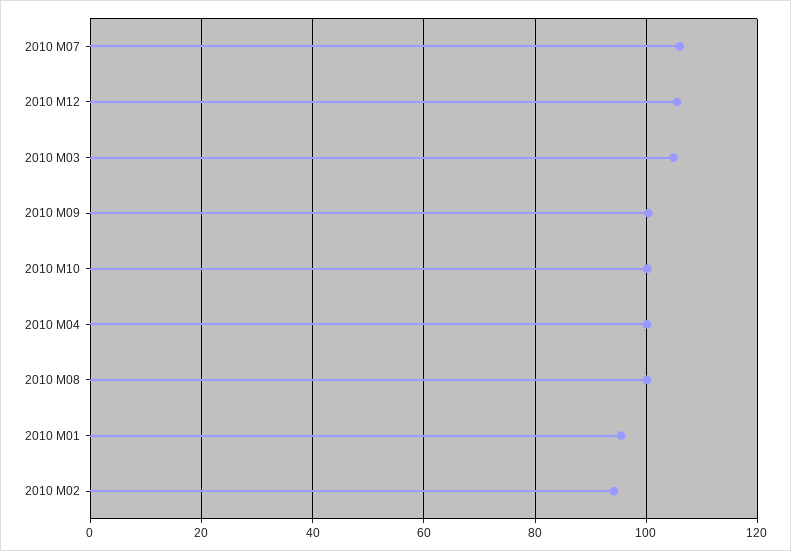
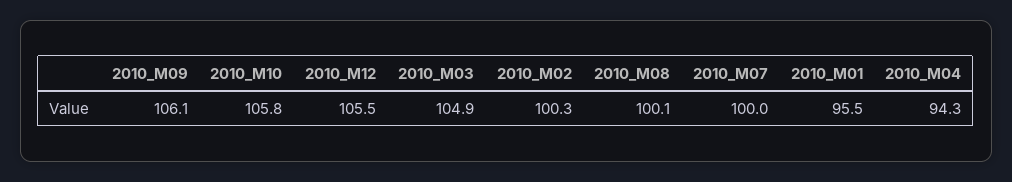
  {
-   "2010 M07": 106,
+   "2010 M07": 100,
    "2010 M12": 105.5,
    "2010 M03": 104.9,
-   "2010 M09": 100,
+   "2010 M09": 106.1,
-   "2010 M10": 100,
+   "2010 M10": 105.8,
-   "2010 M04": 100,
+   "2010 M04": 94.3,
    "2010 M08": 100.1,
    "2010 M01": 95.5,
-   "2010 M02": 94
+   "2010 M02": 100.3
  }

